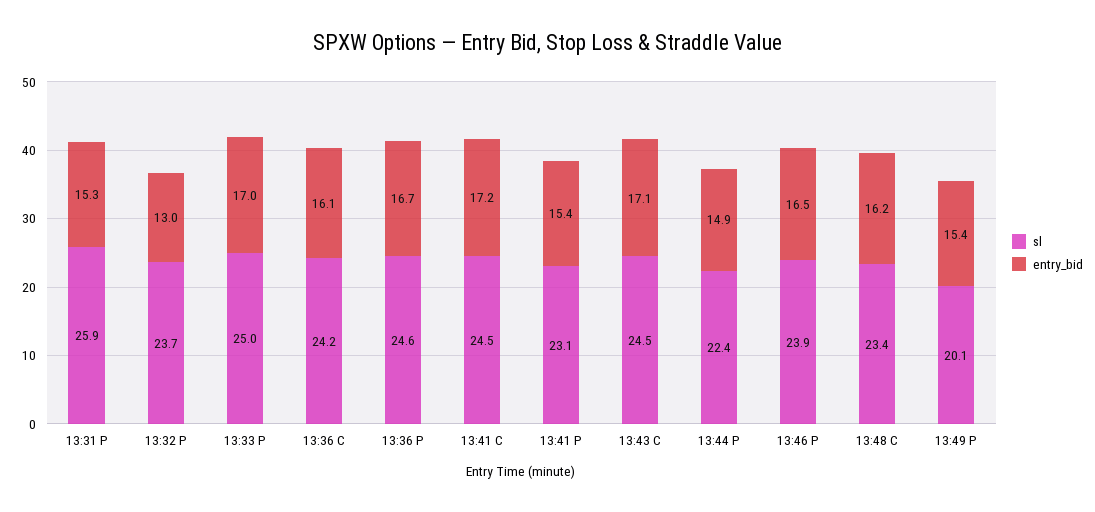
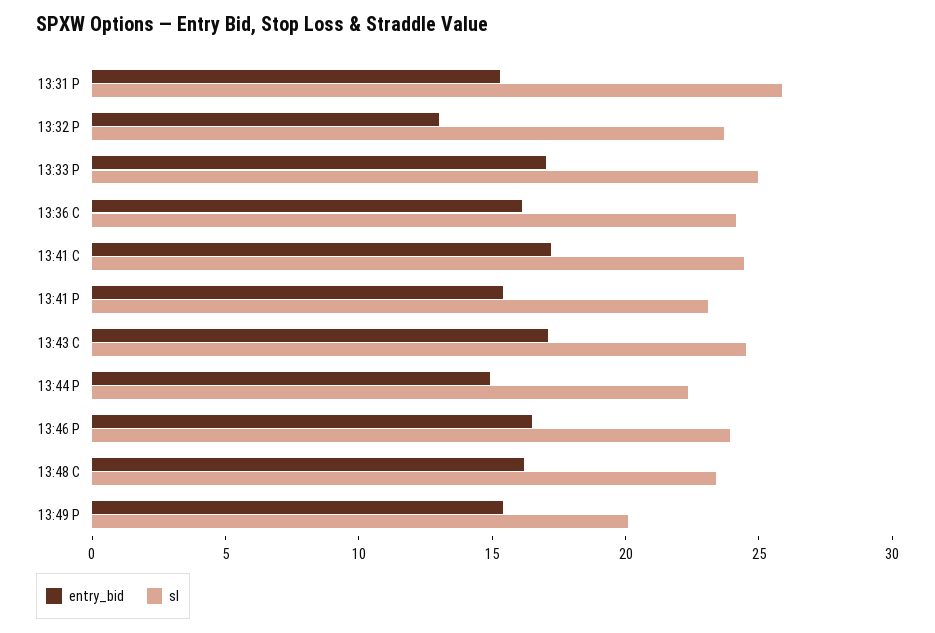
  {
    "sl": {
      "13:31 P": 25.9,
      "13:32 P": 23.7,
      "13:33 P": 25,
      "13:36 C": 24.2,
-     "13:36 P": 24.6,
      "13:41 C": 24.5,
      "13:41 P": 23.1,
      "13:43 C": 24.5,
      "13:44 P": 22.4,
      "13:46 P": 23.9,
      "13:48 C": 23.4,
      "13:49 P": 20.1
    },
    "entry_bid": {
      "13:31 P": 15.3,
      "13:32 P": 13,
      "13:33 P": 17,
      "13:36 C": 16.1,
-     "13:36 P": 16.7,
      "13:41 C": 17.2,
      "13:41 P": 15.4,
      "13:43 C": 17.1,
      "13:44 P": 14.9,
      "13:46 P": 16.5,
      "13:48 C": 16.2,
      "13:49 P": 15.4
    }
  }

